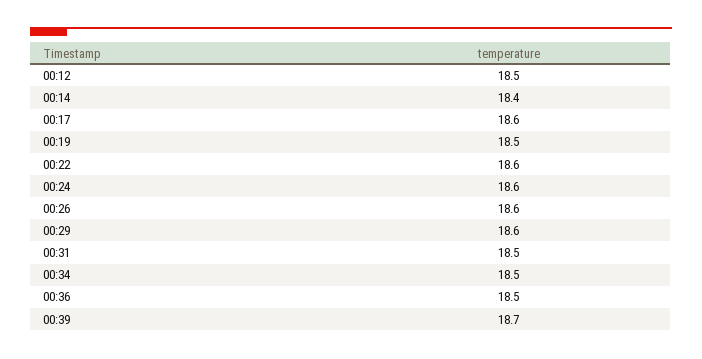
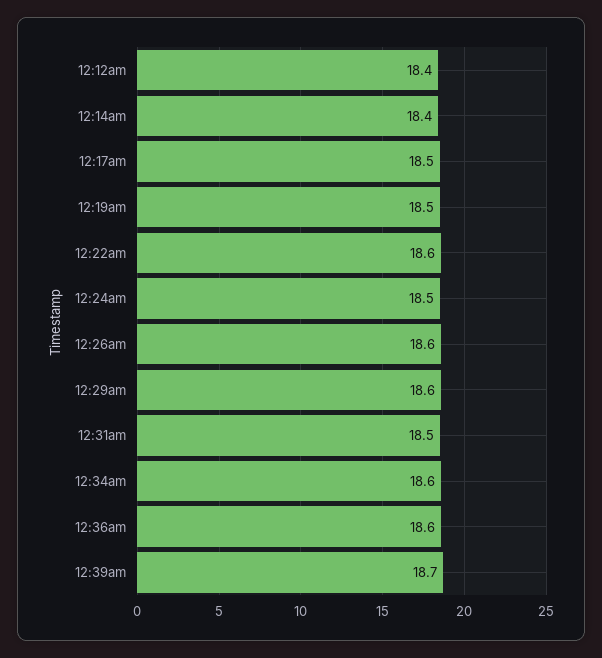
  {
-   "00:12": 18.5,
+   "00:12": 18.4,
    "00:14": 18.4,
-   "00:17": 18.6,
+   "00:17": 18.5,
    "00:19": 18.5,
    "00:22": 18.6,
-   "00:24": 18.6,
+   "00:24": 18.5,
    "00:26": 18.6,
    "00:29": 18.6,
    "00:31": 18.5,
-   "00:34": 18.5,
+   "00:34": 18.6,
-   "00:36": 18.5,
+   "00:36": 18.6,
    "00:39": 18.7
  }

